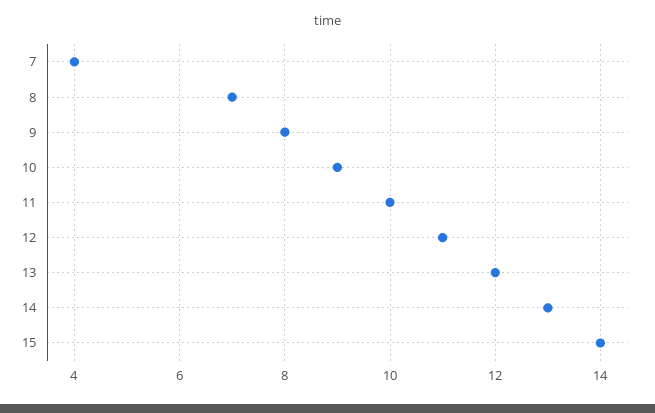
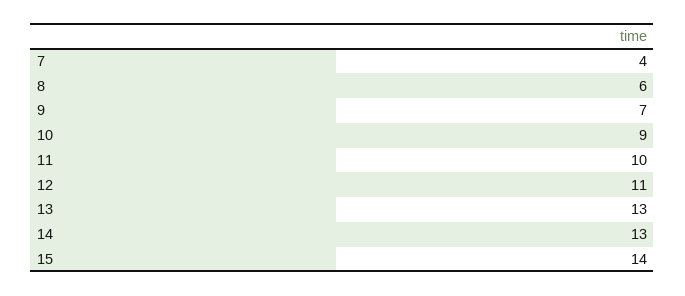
  {
    "7": 4,
-   "8": 7,
+   "8": 6,
-   "9": 8,
+   "9": 7,
    "10": 9,
    "11": 10,
    "12": 11,
-   "13": 12,
+   "13": 13,
    "14": 13,
    "15": 14
  }

